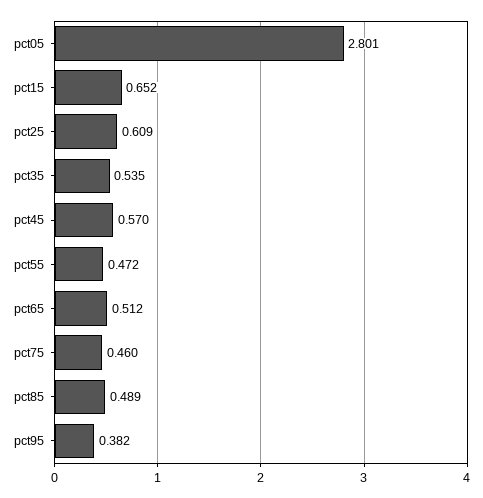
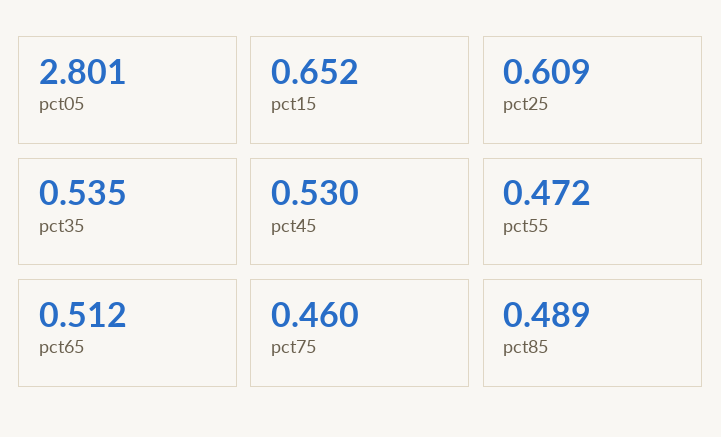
  {
    "pct05": 2.801,
    "pct15": 0.652,
    "pct25": 0.609,
    "pct35": 0.535,
-   "pct45": 0.57,
+   "pct45": 0.53,
    "pct55": 0.472,
    "pct65": 0.512,
    "pct75": 0.46,
-   "pct85": 0.489,
+   "pct85": 0.489
-   "pct95": 0.382
  }

